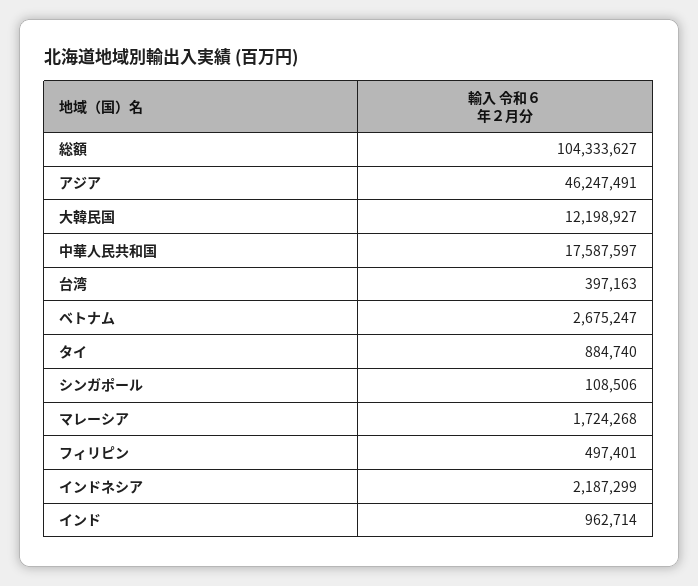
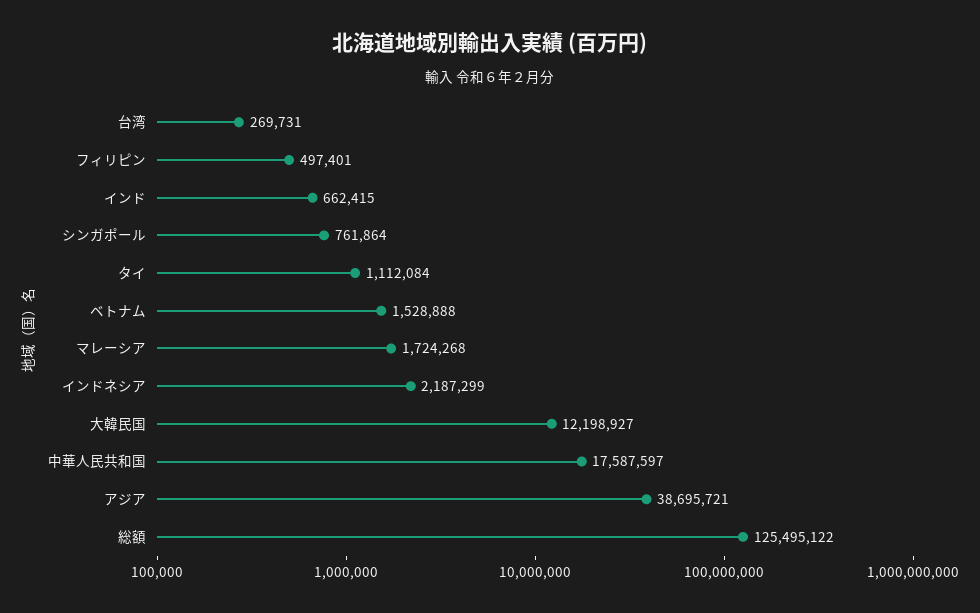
  {
-   "総額": 104333627,
+   "総額": 125495122,
-   "アジア": 46247491,
+   "アジア": 38695721,
    "大韓民国": 12198927,
    "中華人民共和国": 17587597,
-   "台湾": 397163,
+   "台湾": 269731,
-   "ベトナム": 2675247,
+   "ベトナム": 1528888,
-   "タイ": 884740,
+   "タイ": 1112084,
-   "シンガポール": 108506,
+   "シンガポール": 761864,
    "マレーシア": 1724268,
    "フィリピン": 497401,
    "インドネシア": 2187299,
-   "インド": 962714
+   "インド": 662415
  }

